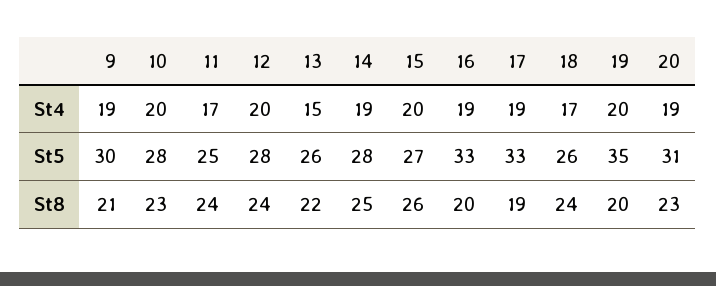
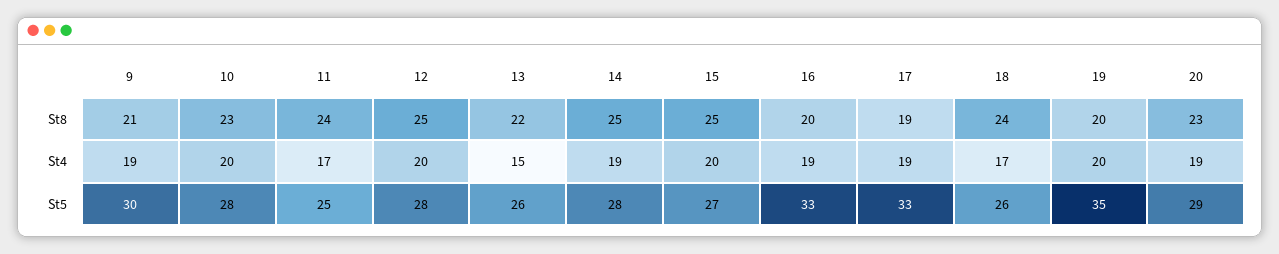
  {
    "9": {
      "St4": 19,
      "St5": 30,
      "St8": 21
    },
    "10": {
      "St4": 20,
      "St5": 28,
      "St8": 23
    },
    "11": {
      "St4": 17,
      "St5": 25,
      "St8": 24
    },
    "12": {
      "St4": 20,
      "St5": 28,
-     "St8": 24
+     "St8": 25
    },
    "13": {
      "St4": 15,
      "St5": 26,
      "St8": 22
    },
    "14": {
      "St4": 19,
      "St5": 28,
      "St8": 25
    },
    "15": {
      "St4": 20,
      "St5": 27,
-     "St8": 26
+     "St8": 25
    },
    "16": {
      "St4": 19,
      "St5": 33,
      "St8": 20
    },
    "17": {
      "St4": 19,
      "St5": 33,
      "St8": 19
    },
    "18": {
      "St4": 17,
      "St5": 26,
      "St8": 24
    },
    "19": {
      "St4": 20,
      "St5": 35,
      "St8": 20
    },
    "20": {
      "St4": 19,
-     "St5": 31,
+     "St5": 29,
      "St8": 23
    }
  }

